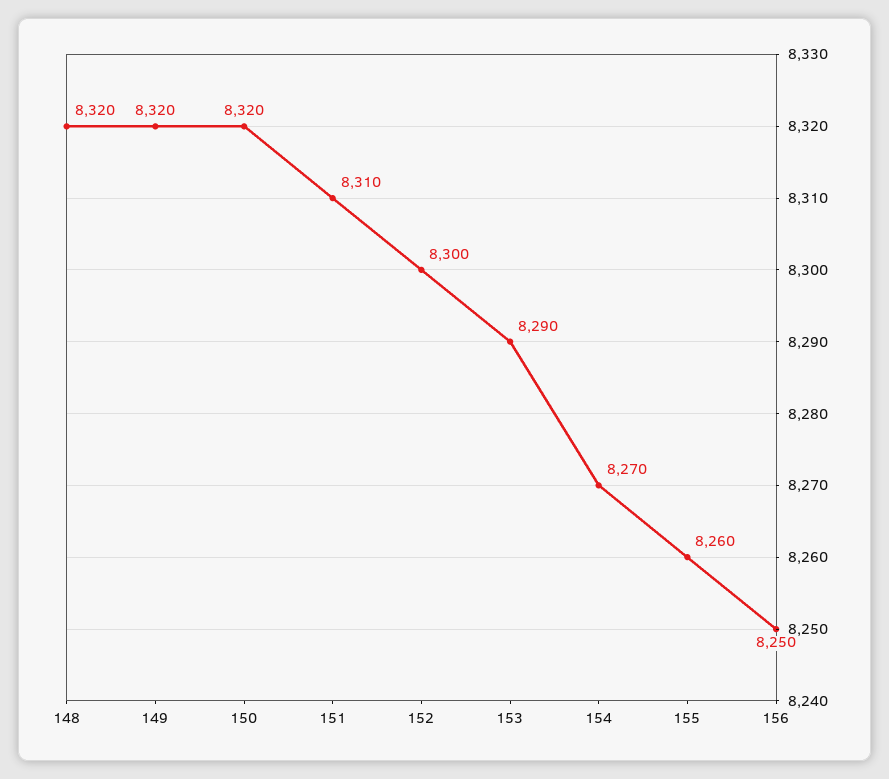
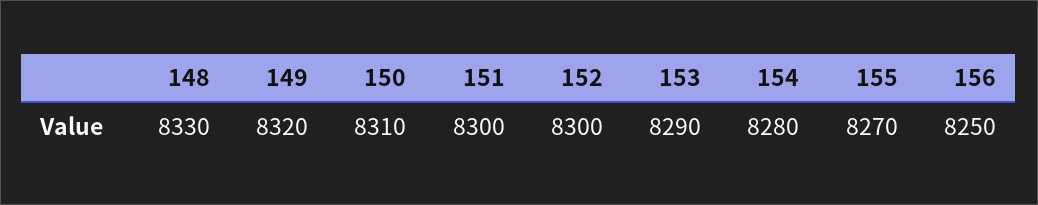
  {
-   "148": 8320,
+   "148": 8330,
    "149": 8320,
-   "150": 8320,
+   "150": 8310,
-   "151": 8310,
+   "151": 8300,
    "152": 8300,
    "153": 8290,
-   "154": 8270,
+   "154": 8280,
-   "155": 8260,
+   "155": 8270,
    "156": 8250
  }

